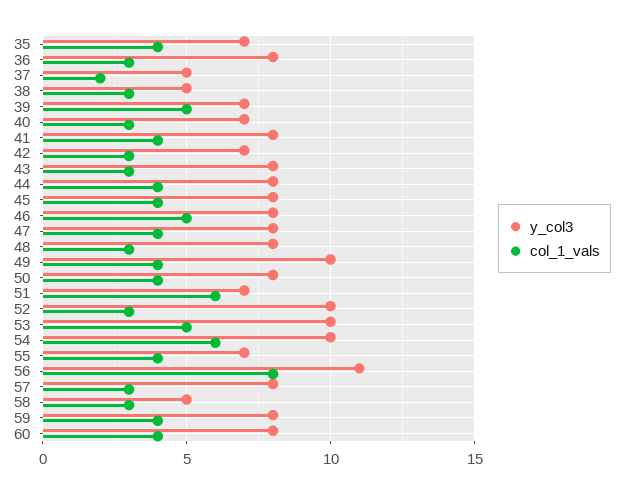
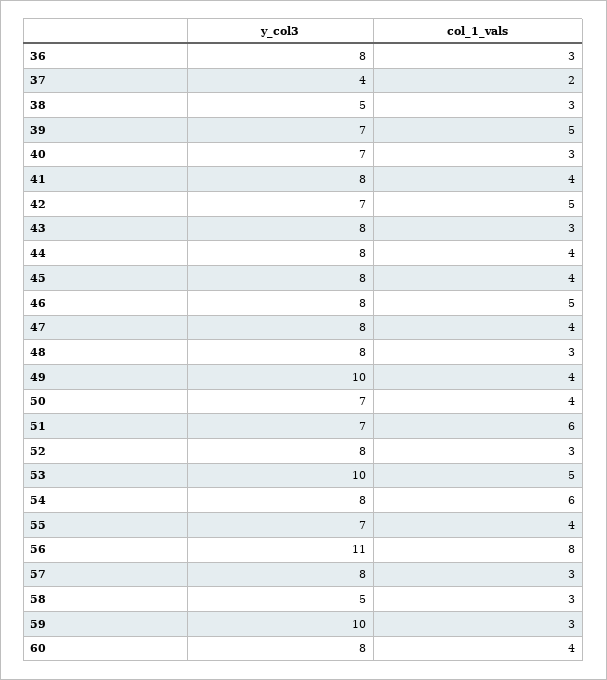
  {
    "y_col3": {
-     "35": 7,
      "36": 8,
-     "37": 5,
+     "37": 4,
      "38": 5,
      "39": 7,
      "40": 7,
      "41": 8,
      "42": 7,
      "43": 8,
      "44": 8,
      "45": 8,
      "46": 8,
      "47": 8,
      "48": 8,
      "49": 10,
-     "50": 8,
+     "50": 7,
      "51": 7,
-     "52": 10,
+     "52": 8,
      "53": 10,
-     "54": 10,
+     "54": 8,
      "55": 7,
      "56": 11,
      "57": 8,
      "58": 5,
-     "59": 8,
+     "59": 10,
      "60": 8
    },
    "col_1_vals": {
-     "35": 4,
      "36": 3,
      "37": 2,
      "38": 3,
      "39": 5,
      "40": 3,
      "41": 4,
-     "42": 3,
+     "42": 5,
      "43": 3,
      "44": 4,
      "45": 4,
      "46": 5,
      "47": 4,
      "48": 3,
      "49": 4,
      "50": 4,
      "51": 6,
      "52": 3,
      "53": 5,
      "54": 6,
      "55": 4,
      "56": 8,
      "57": 3,
      "58": 3,
-     "59": 4,
+     "59": 3,
      "60": 4
    }
  }

